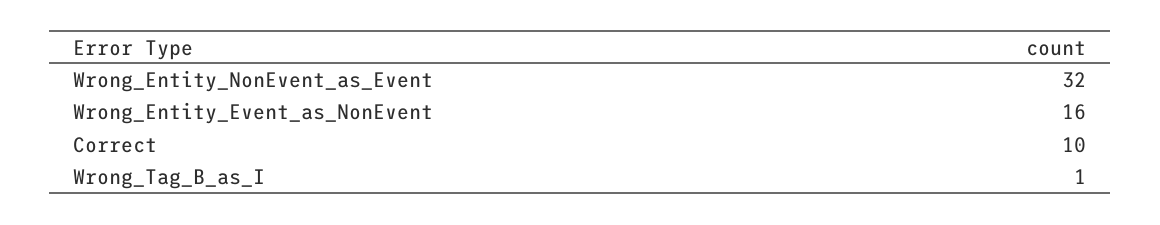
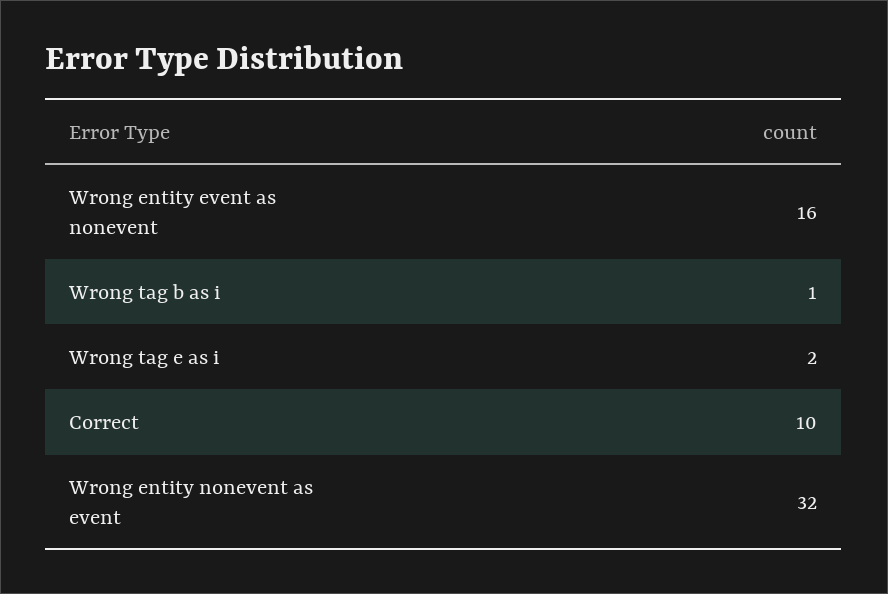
  {
    "Wrong_Entity_NonEvent_as_Event": 32,
    "Wrong_Entity_Event_as_NonEvent": 16,
    "Correct": 10,
-   "Wrong_Tag_B_as_I": 1
+   "Wrong_Tag_B_as_I": 1,
+   "Wrong tag e as i": 2
  }

